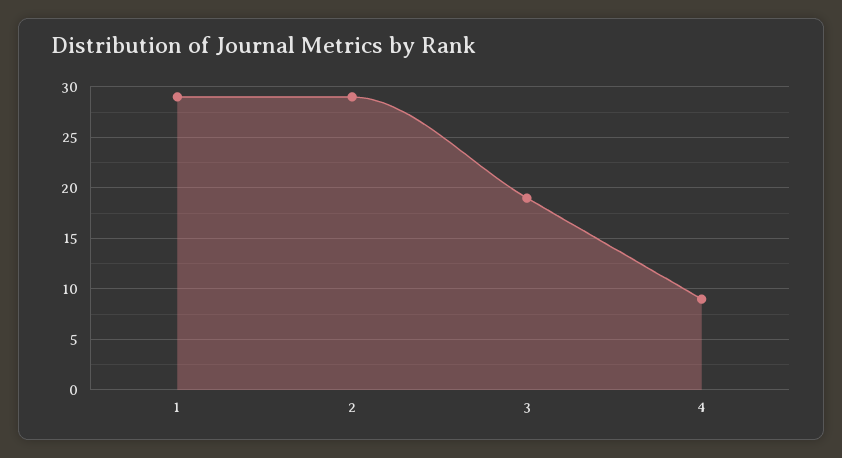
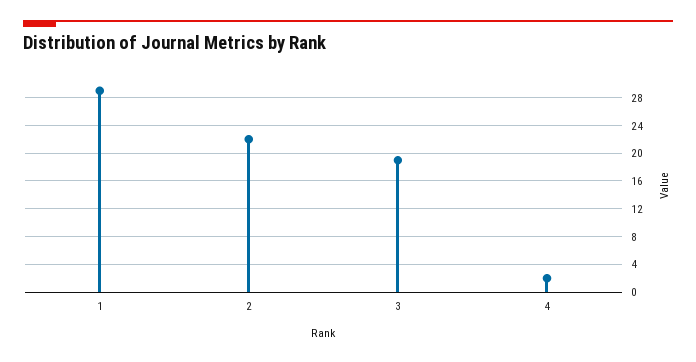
  {
    "1": 29,
-   "2": 29,
+   "2": 22,
    "3": 19,
-   "4": 9
+   "4": 2
  }

